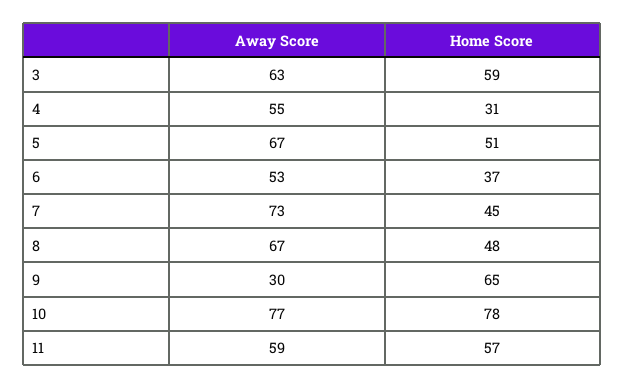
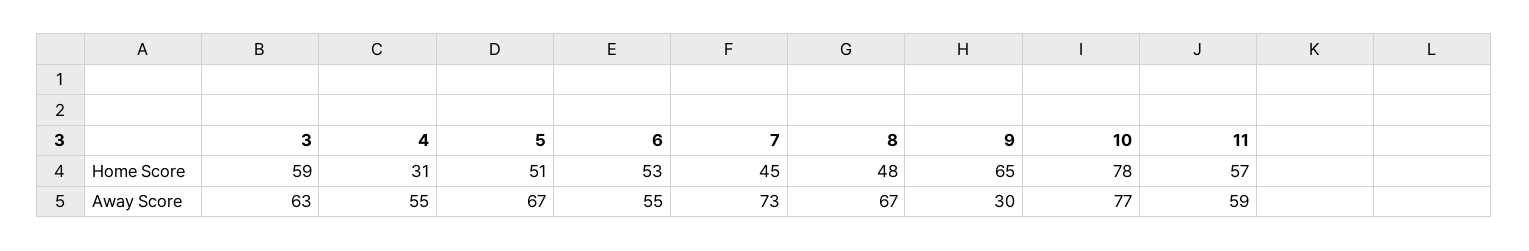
  {
    "Away Score": {
      "3": 63,
      "4": 55,
      "5": 67,
-     "6": 53,
+     "6": 55,
      "7": 73,
      "8": 67,
      "9": 30,
      "10": 77,
      "11": 59
    },
    "Home Score": {
      "3": 59,
      "4": 31,
      "5": 51,
-     "6": 37,
+     "6": 53,
      "7": 45,
      "8": 48,
      "9": 65,
      "10": 78,
      "11": 57
    }
  }

